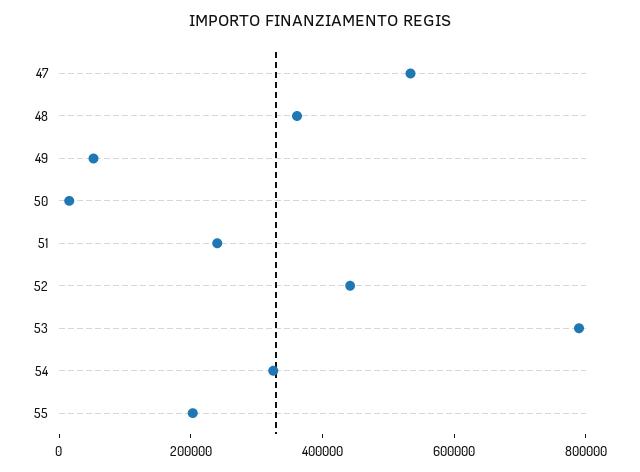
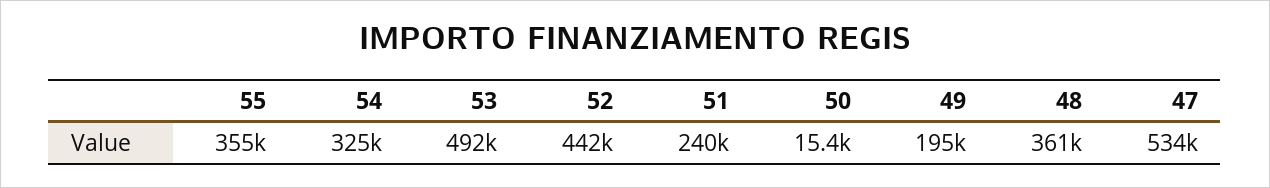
  {
    "47": 534000,
    "48": 361000,
-   "49": 50000,
+   "49": 195000,
    "50": 15400,
    "51": 240000,
    "52": 442000,
-   "53": 800000,
+   "53": 492000,
    "54": 325000,
-   "55": 200000
+   "55": 355000
  }

